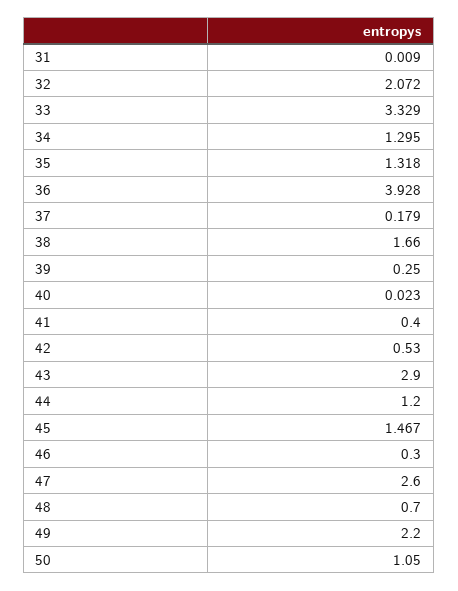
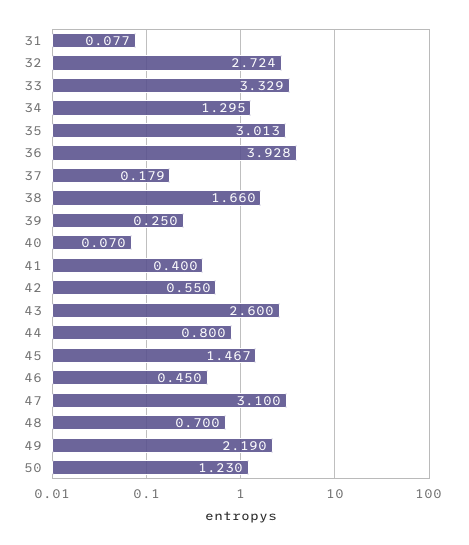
  {
-   "31": 0.009,
+   "31": 0.077,
-   "32": 2.072,
+   "32": 2.724,
    "33": 3.329,
    "34": 1.295,
-   "35": 1.318,
+   "35": 3.013,
    "36": 3.928,
    "37": 0.179,
    "38": 1.66,
    "39": 0.25,
-   "40": 0.023,
+   "40": 0.07,
    "41": 0.4,
-   "42": 0.53,
+   "42": 0.55,
-   "43": 2.9,
+   "43": 2.6,
-   "44": 1.2,
+   "44": 0.8,
    "45": 1.467,
-   "46": 0.3,
+   "46": 0.45,
-   "47": 2.6,
+   "47": 3.1,
    "48": 0.7,
-   "49": 2.2,
+   "49": 2.19,
-   "50": 1.05
+   "50": 1.23
  }

